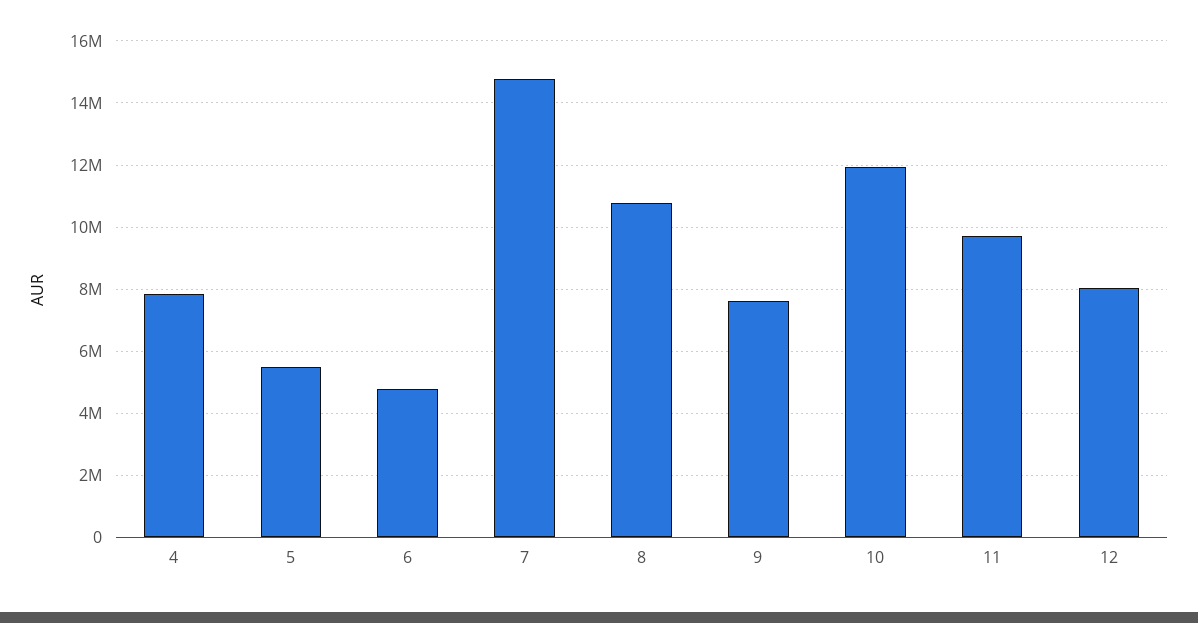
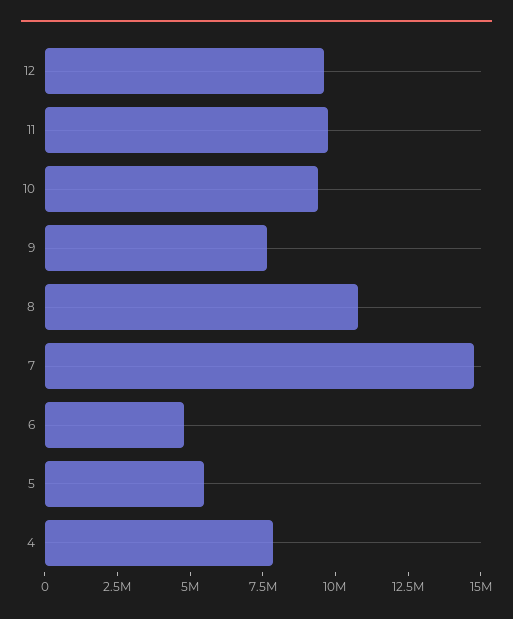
  {
    "4": 7800000,
    "5": 5400000,
    "6": 4800000,
    "7": 14800000,
    "8": 10800000,
    "9": 7600000,
-   "10": 12000000,
+   "10": 9500000,
    "11": 9800000,
-   "12": 8000000
+   "12": 9500000
  }

